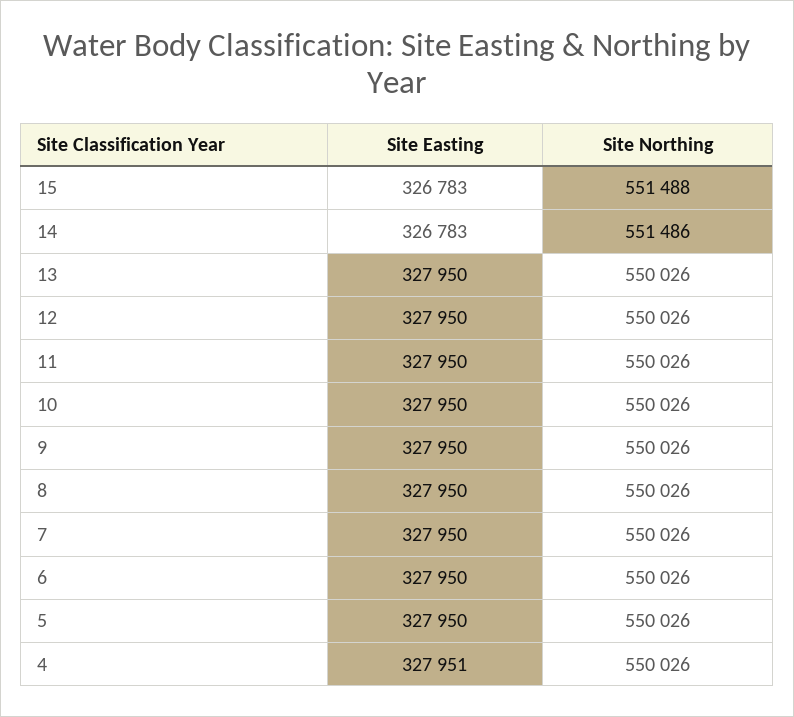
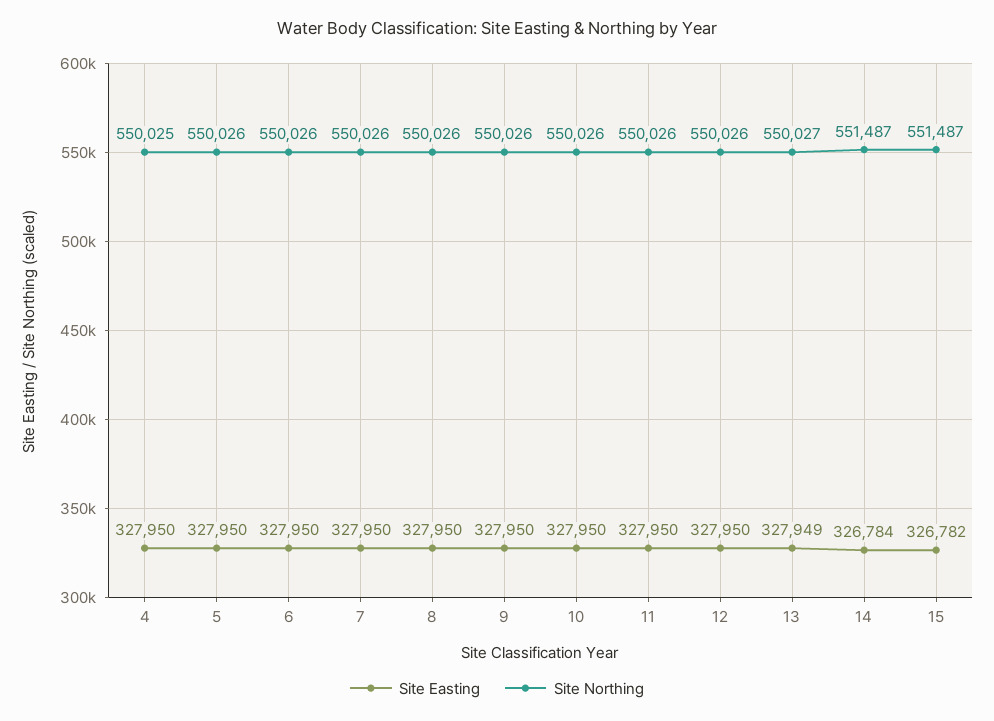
  {
    "Site Easting": {
-     "15": 326783,
+     "15": 326782,
-     "14": 326783,
+     "14": 326784,
-     "13": 327950,
+     "13": 327949,
      "12": 327950,
      "11": 327950,
      "10": 327950,
      "9": 327950,
      "8": 327950,
      "7": 327950,
      "6": 327950,
      "5": 327950,
-     "4": 327951
+     "4": 327950
    },
    "Site Northing": {
-     "15": 551488,
+     "15": 551487,
-     "14": 551486,
+     "14": 551487,
-     "13": 550026,
+     "13": 550027,
      "12": 550026,
      "11": 550026,
      "10": 550026,
      "9": 550026,
      "8": 550026,
      "7": 550026,
      "6": 550026,
      "5": 550026,
-     "4": 550026
+     "4": 550025
    }
  }

